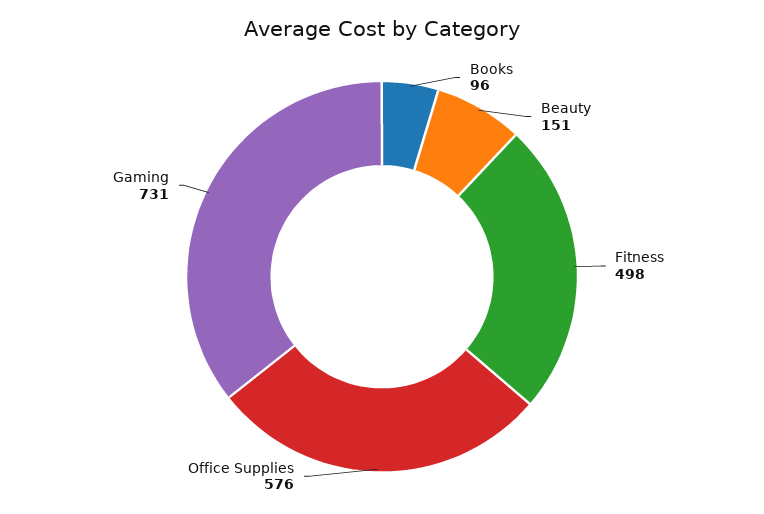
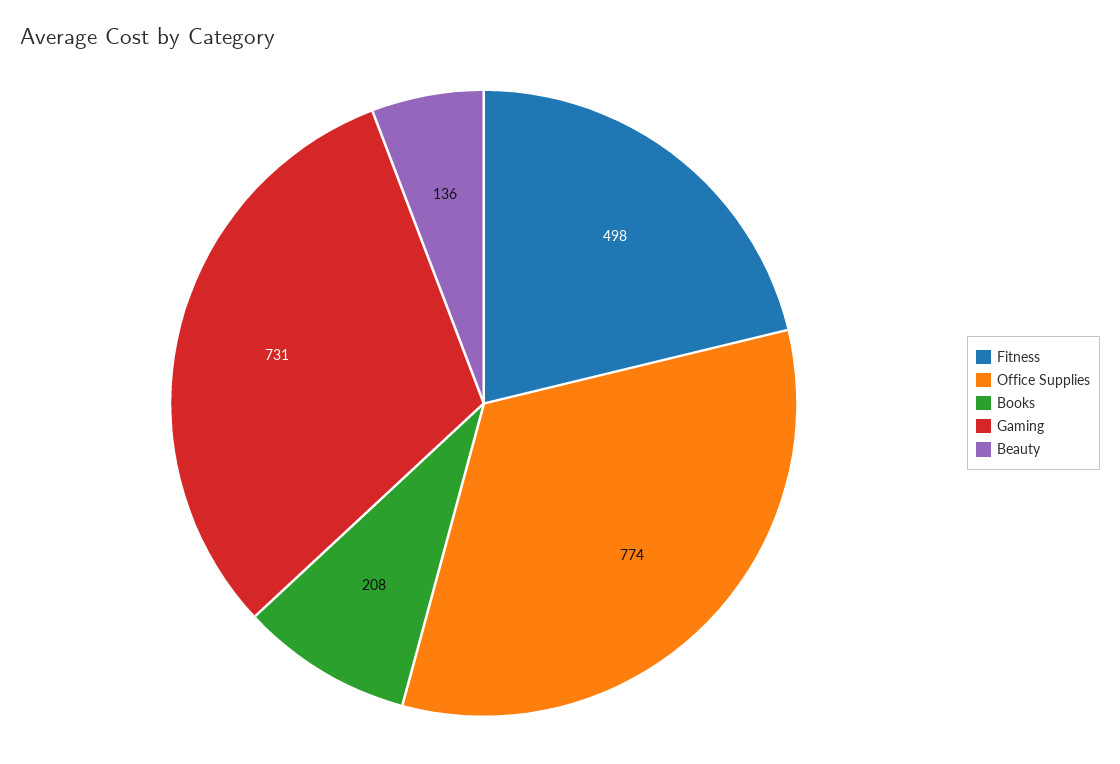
  {
-   "Books": 96,
+   "Books": 208,
-   "Beauty": 151,
+   "Beauty": 136,
    "Fitness": 498,
-   "Office Supplies": 576,
+   "Office Supplies": 774,
    "Gaming": 731
  }

